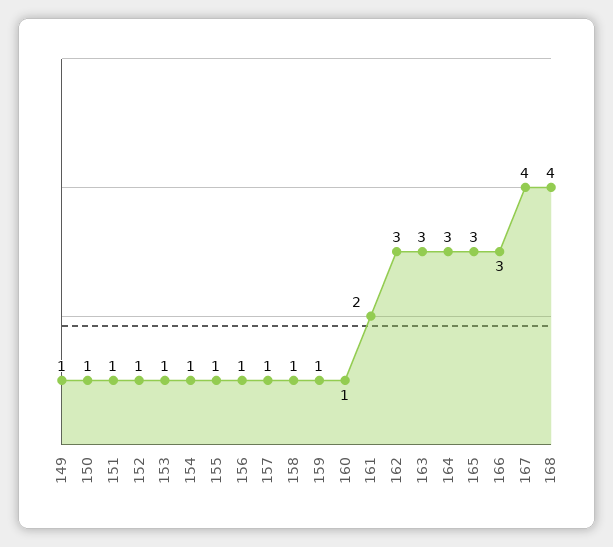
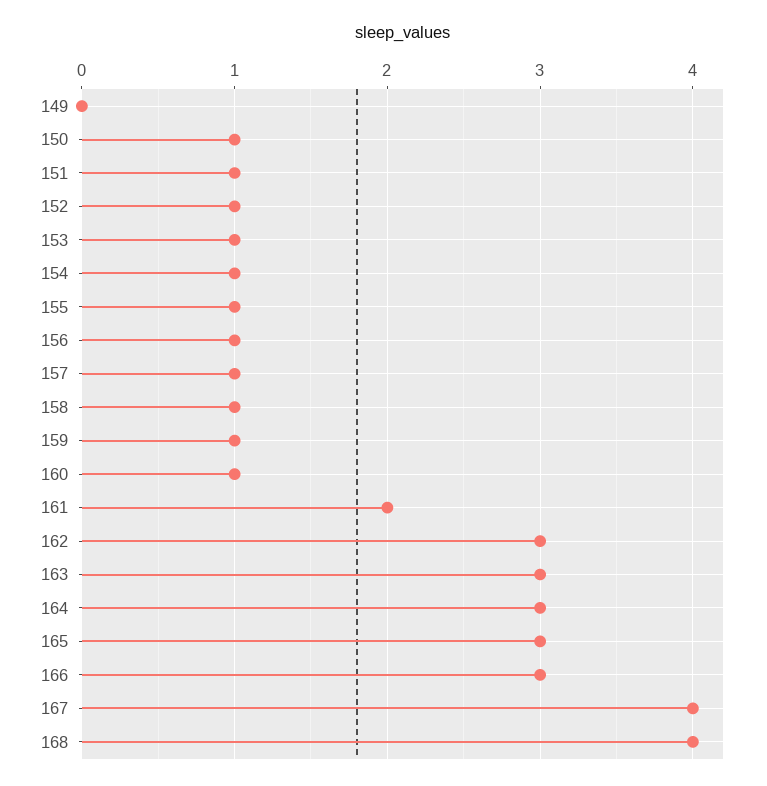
  {
-   "149": 1,
+   "149": 0,
    "150": 1,
    "151": 1,
    "152": 1,
    "153": 1,
    "154": 1,
    "155": 1,
    "156": 1,
    "157": 1,
    "158": 1,
    "159": 1,
    "160": 1,
    "161": 2,
    "162": 3,
    "163": 3,
    "164": 3,
    "165": 3,
    "166": 3,
    "167": 4,
    "168": 4
  }

